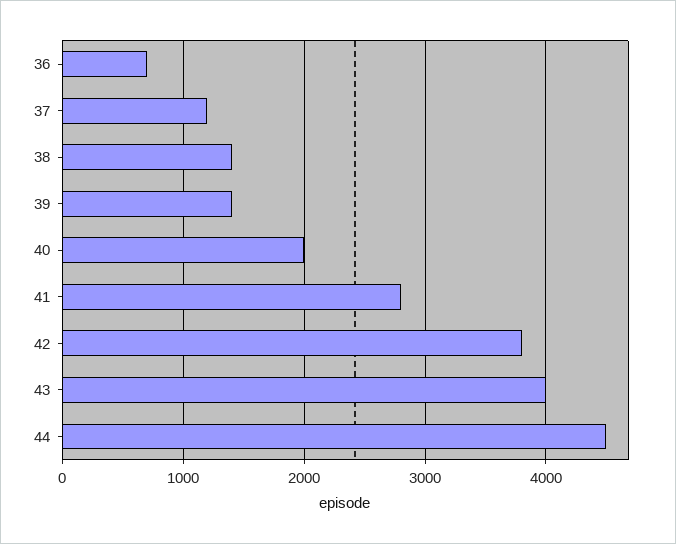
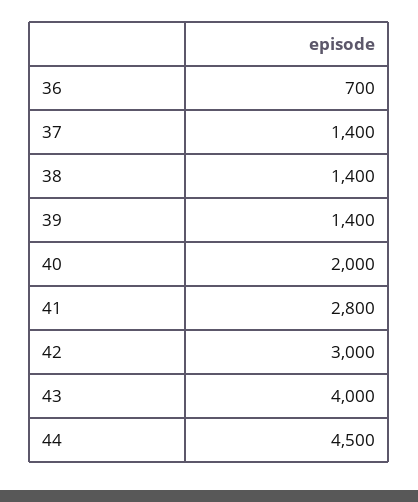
  {
    "36": 700,
-   "37": 1200,
+   "37": 1400,
    "38": 1400,
    "39": 1400,
    "40": 2000,
    "41": 2800,
-   "42": 3800,
+   "42": 3000,
    "43": 4000,
    "44": 4500
  }

